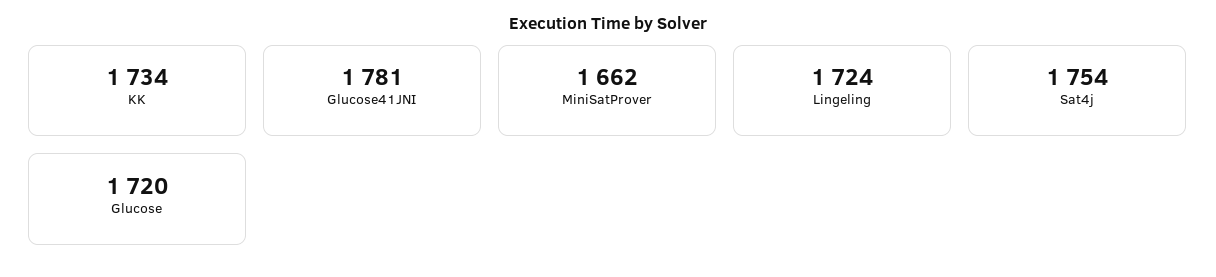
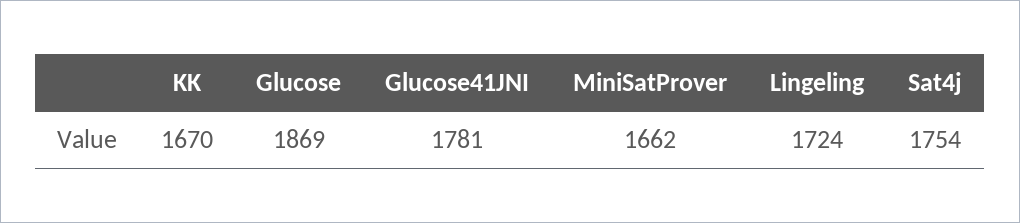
  {
-   "KK": 1734,
+   "KK": 1670,
    "Glucose41JNI": 1781,
    "MiniSatProver": 1662,
    "Lingeling": 1724,
    "Sat4j": 1754,
-   "Glucose": 1720
+   "Glucose": 1869
  }

